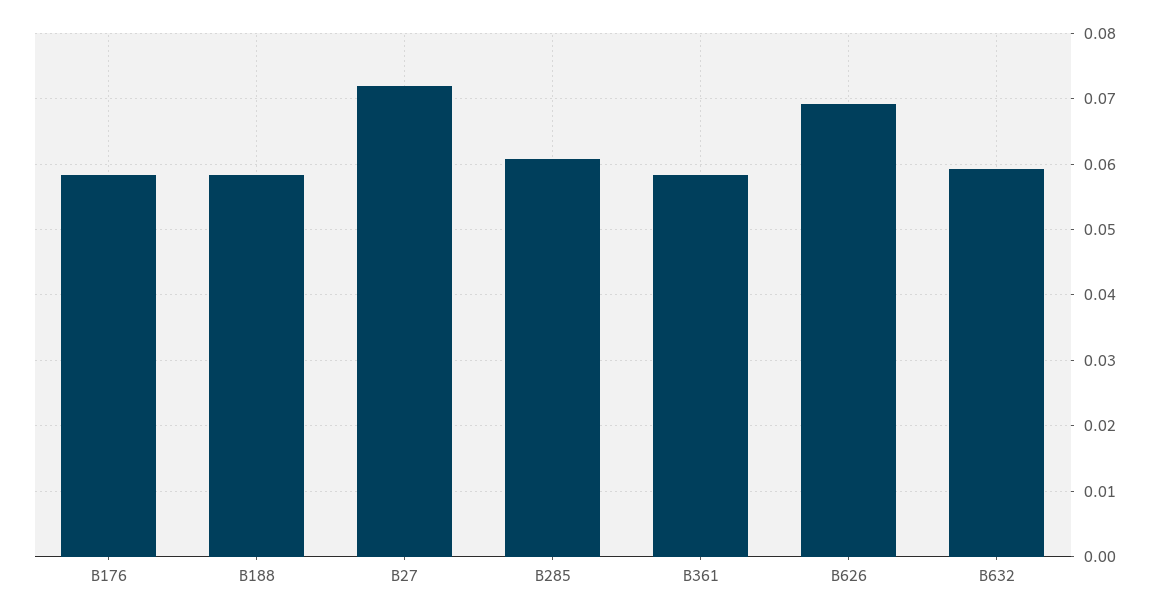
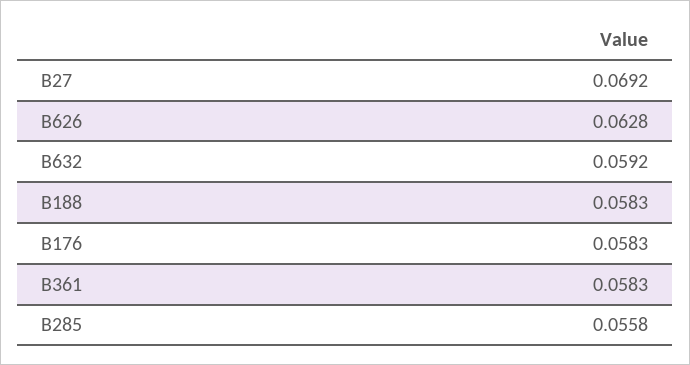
  {
    "B176": 0.0583,
    "B188": 0.0583,
-   "B27": 0.072,
+   "B27": 0.0692,
-   "B285": 0.061,
+   "B285": 0.0558,
    "B361": 0.0583,
-   "B626": 0.069,
+   "B626": 0.0628,
    "B632": 0.0592
  }

